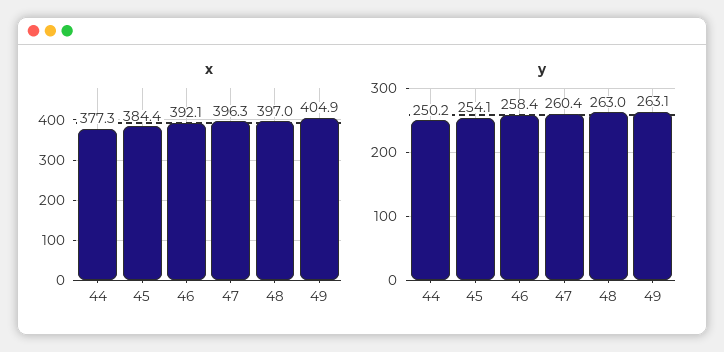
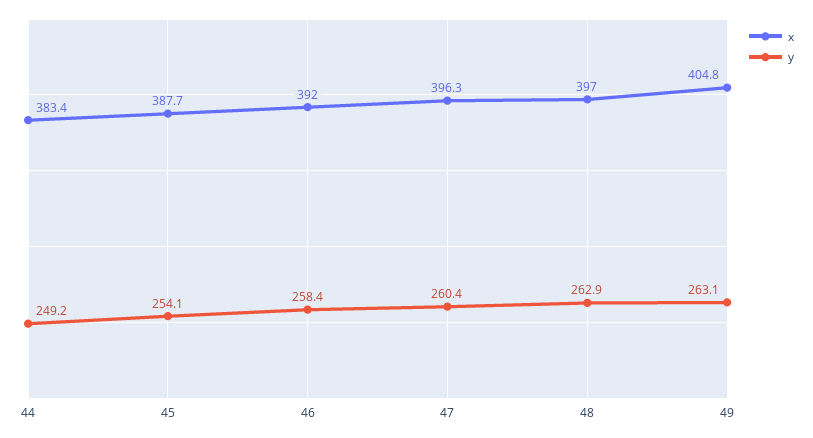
  {
    "x": {
-     "44": 377.3,
+     "44": 383.4,
-     "45": 384.4,
+     "45": 387.7,
-     "46": 392.1,
+     "46": 392,
      "47": 396.3,
      "48": 397,
-     "49": 404.9
+     "49": 404.8
    },
    "y": {
-     "44": 250.2,
+     "44": 249.2,
      "45": 254.1,
      "46": 258.4,
      "47": 260.4,
-     "48": 263,
+     "48": 262.9,
      "49": 263.1
    }
  }

